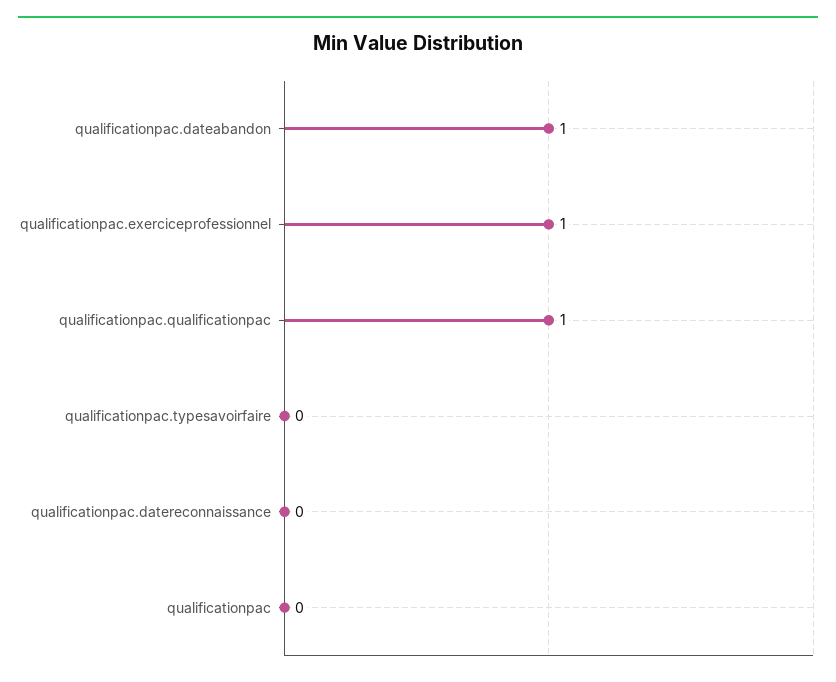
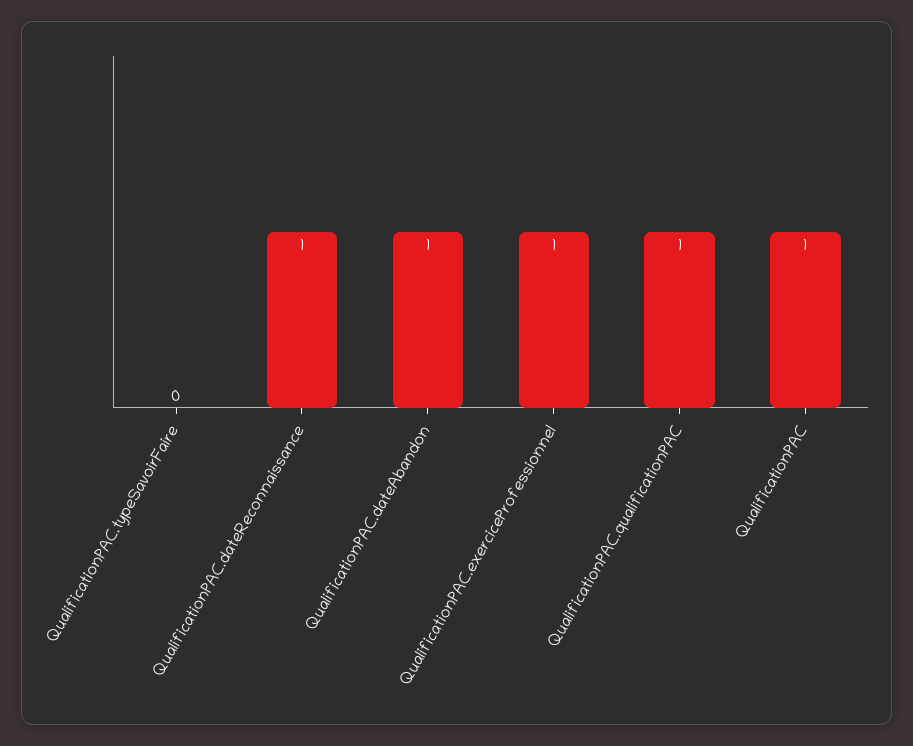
  {
    "qualificationpac.dateabandon": 1,
    "qualificationpac.exerciceprofessionnel": 1,
    "qualificationpac.qualificationpac": 1,
    "qualificationpac.typesavoirfaire": 0,
-   "qualificationpac.datereconnaissance": 0,
+   "qualificationpac.datereconnaissance": 1,
-   "qualificationpac": 0
+   "qualificationpac": 1
  }

